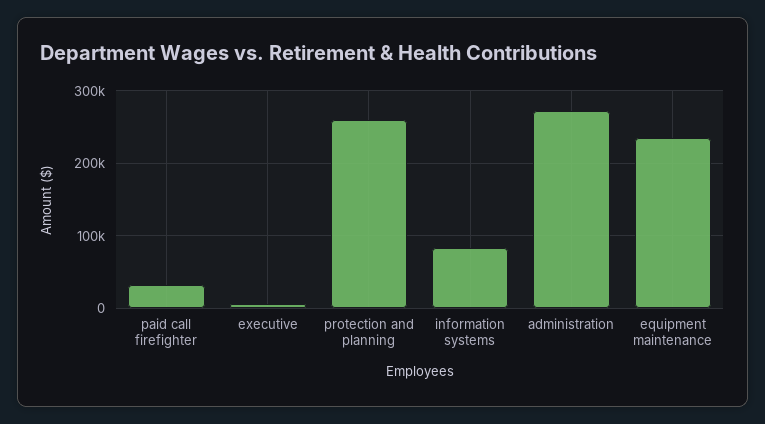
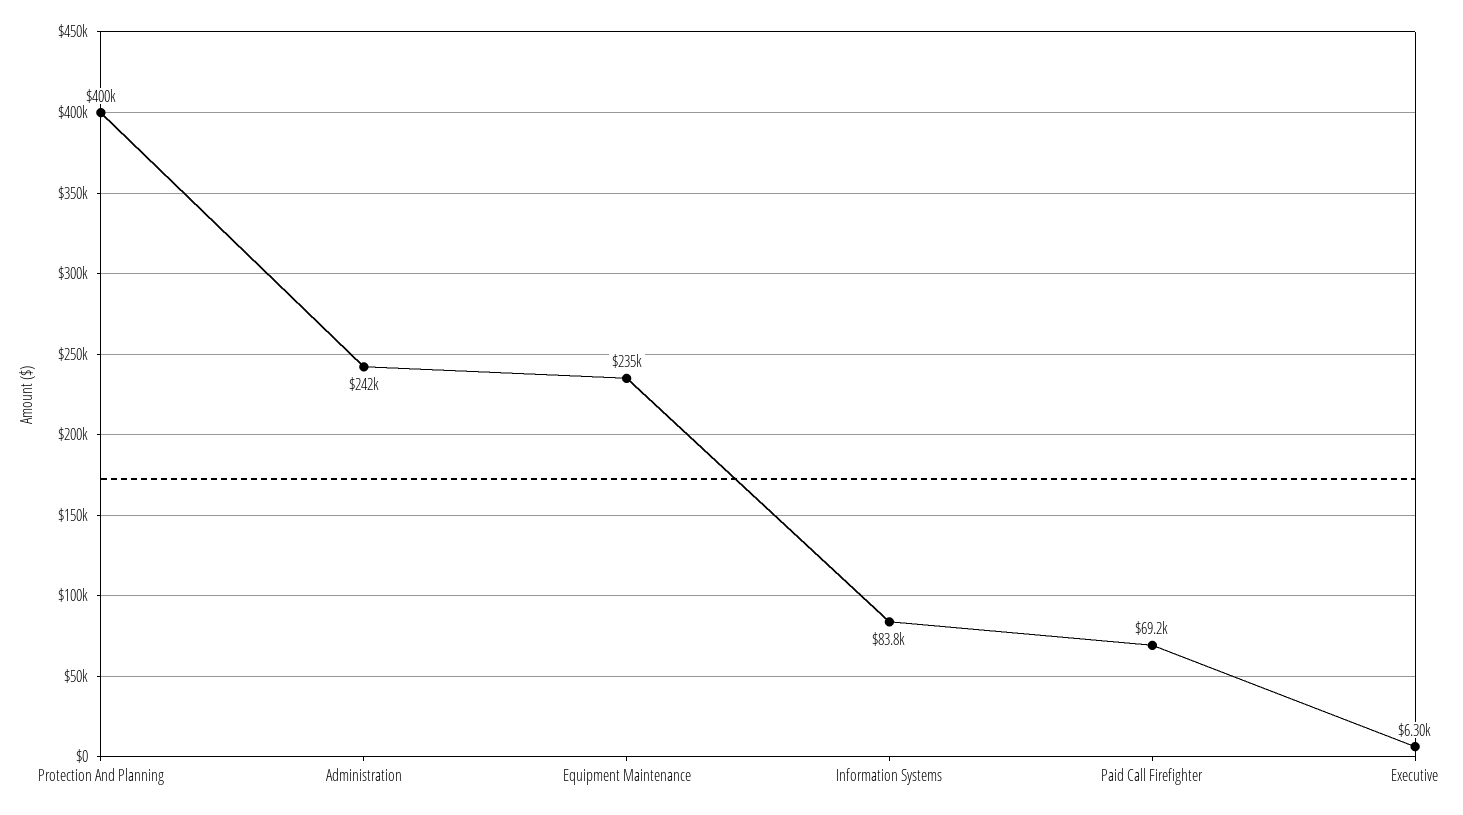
  {
-   "paid call firefighter": 30000,
+   "paid call firefighter": 69200,
    "executive": 6300,
-   "protection and planning": 260000,
+   "protection and planning": 400000,
    "information systems": 83800,
-   "administration": 270000,
+   "administration": 242000,
    "equipment maintenance": 235000
  }

